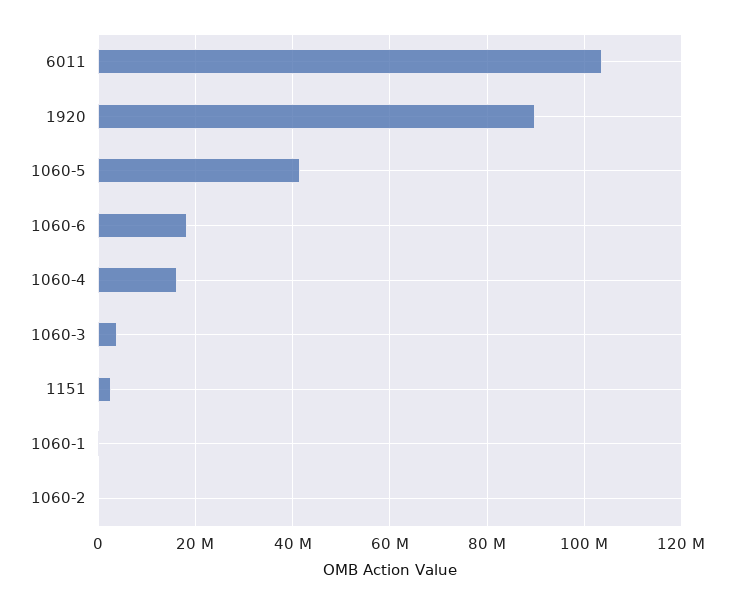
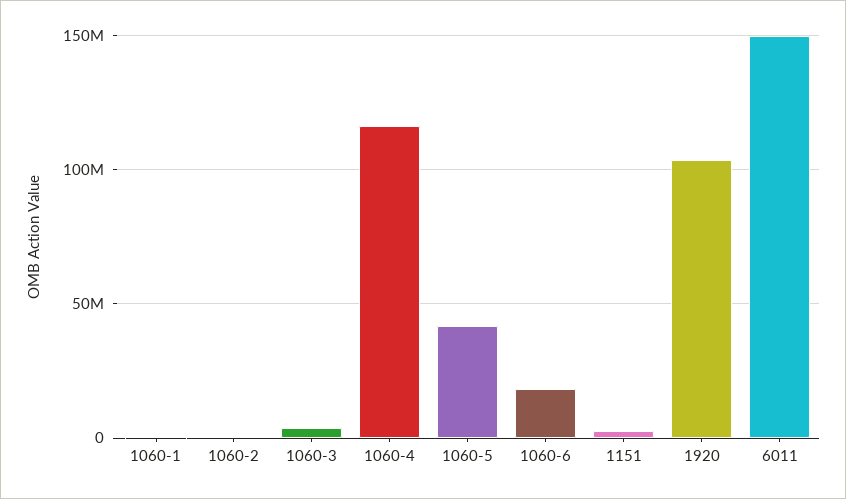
  {
-   "6011": 104000000,
+   "6011": 150000000,
-   "1920": 90000000,
+   "1920": 105000000,
    "1060-5": 42000000,
    "1060-6": 18000000,
-   "1060-4": 16000000,
+   "1060-4": 115000000,
    "1060-3": 4000000,
    "1151": 2000000,
    "1060-1": 0,
    "1060-2": 0
  }

